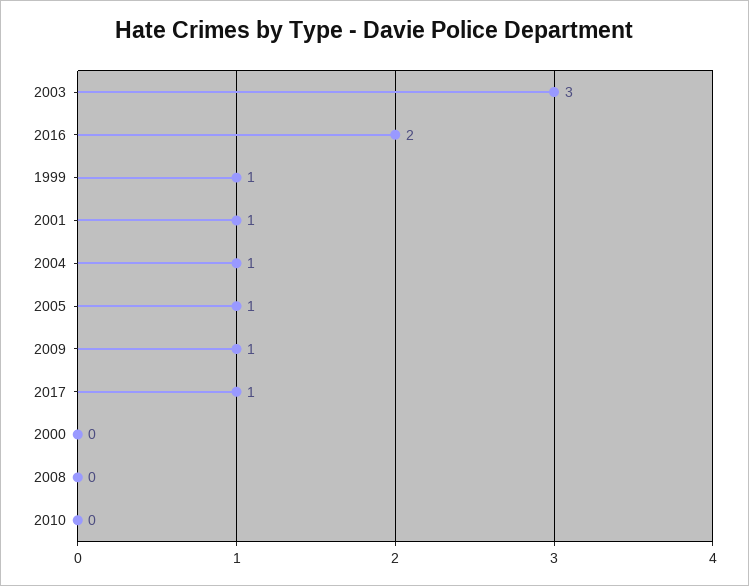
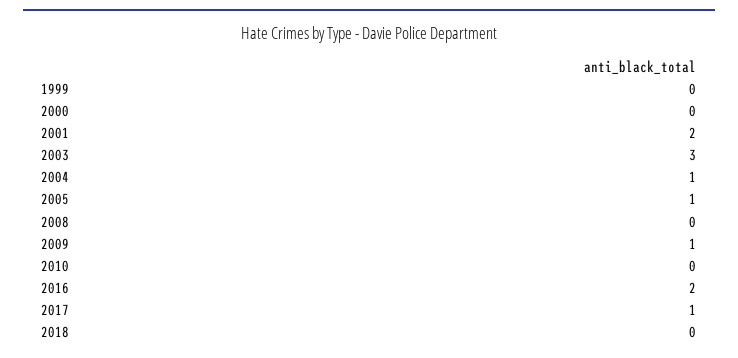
  {
    "2003": 3,
    "2016": 2,
-   "1999": 1,
+   "1999": 0,
-   "2001": 1,
+   "2001": 2,
    "2004": 1,
    "2005": 1,
    "2009": 1,
    "2017": 1,
    "2000": 0,
    "2008": 0,
-   "2010": 0
+   "2010": 0,
+   "2018": 0
  }

